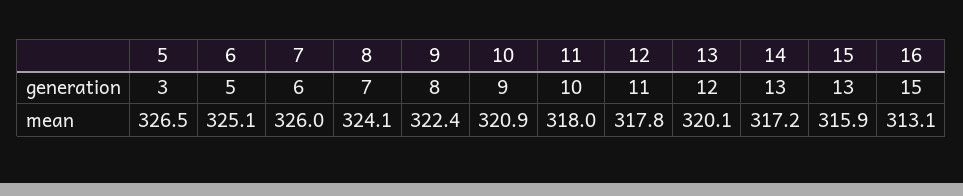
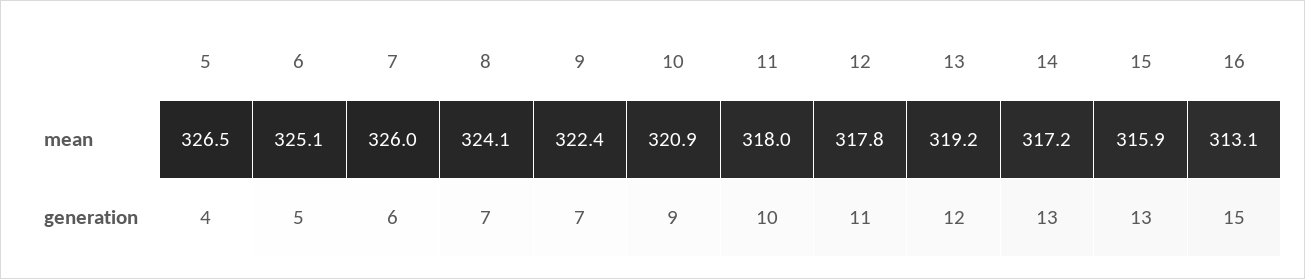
  {
    "5": {
-     "generation": 3,
+     "generation": 4,
      "mean": 326.5
    },
    "6": {
      "generation": 5,
      "mean": 325.1
    },
    "7": {
      "generation": 6,
      "mean": 326
    },
    "8": {
      "generation": 7,
      "mean": 324.1
    },
    "9": {
-     "generation": 8,
+     "generation": 7,
      "mean": 322.4
    },
    "10": {
      "generation": 9,
      "mean": 320.9
    },
    "11": {
      "generation": 10,
      "mean": 318
    },
    "12": {
      "generation": 11,
      "mean": 317.8
    },
    "13": {
      "generation": 12,
-     "mean": 320.1
+     "mean": 319.2
    },
    "14": {
      "generation": 13,
      "mean": 317.2
    },
    "15": {
      "generation": 13,
      "mean": 315.9
    },
    "16": {
      "generation": 15,
      "mean": 313.1
    }
  }

